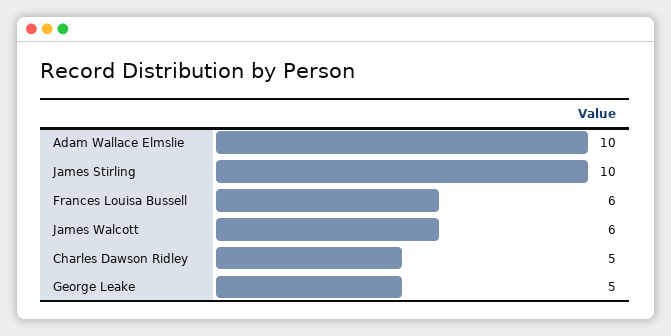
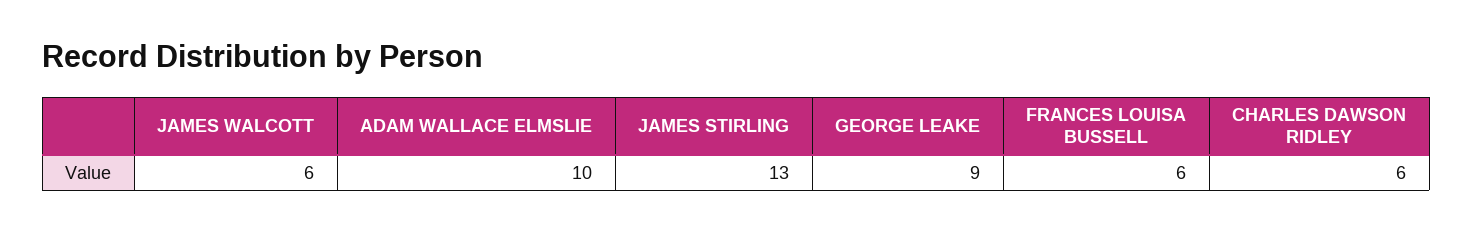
  {
    "Adam Wallace Elmslie": 10,
-   "James Stirling": 10,
+   "James Stirling": 13,
    "Frances Louisa Bussell": 6,
    "James Walcott": 6,
-   "Charles Dawson Ridley": 5,
+   "Charles Dawson Ridley": 6,
-   "George Leake": 5
+   "George Leake": 9
  }

